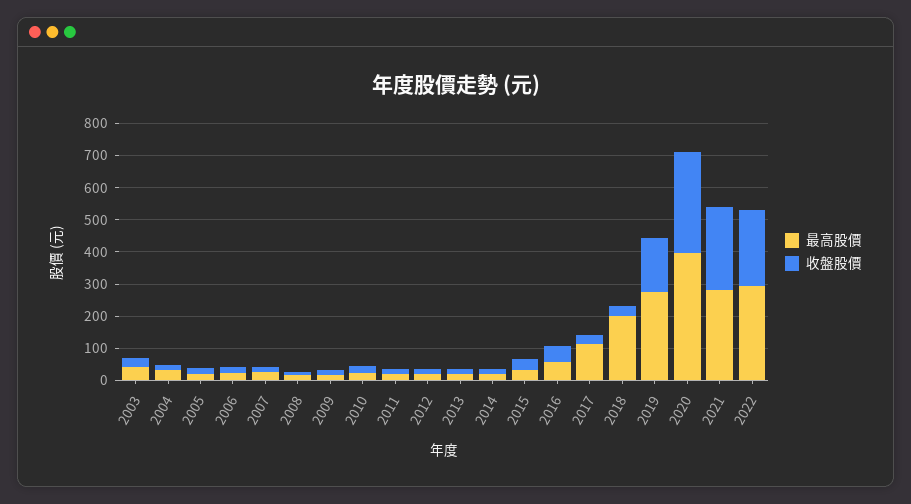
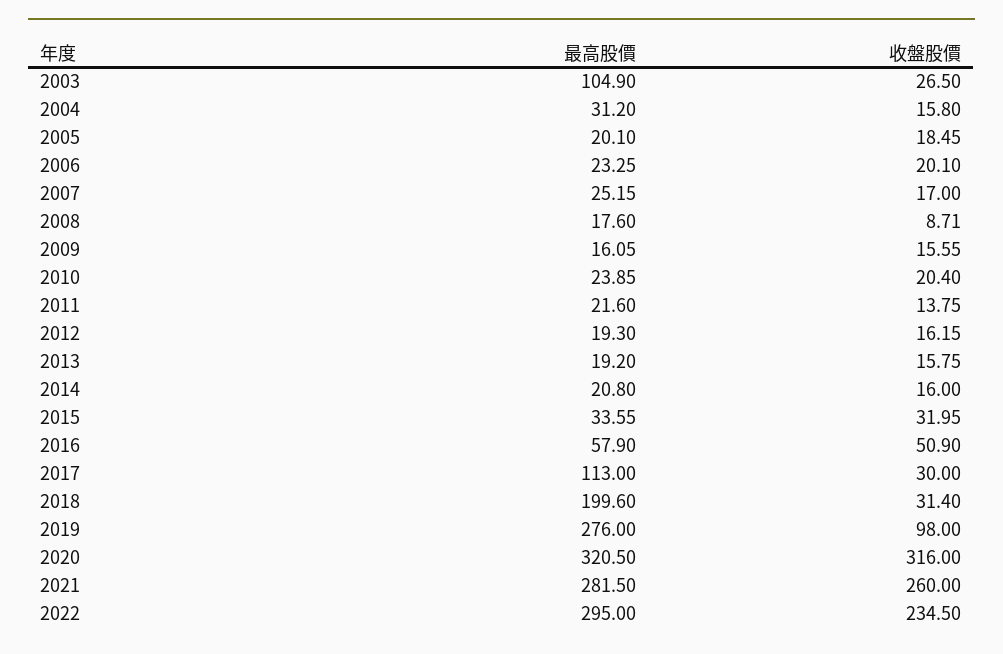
  {
    "最高股價": {
-     "2003": 50,
+     "2003": 104.9,
      "2004": 31.2,
      "2005": 20.1,
      "2006": 23.25,
      "2007": 25.15,
      "2008": 17.6,
      "2009": 16.05,
      "2010": 23.85,
      "2011": 21.6,
      "2012": 19.3,
      "2013": 19.2,
      "2014": 20.8,
      "2015": 33.55,
      "2016": 57.9,
      "2017": 113,
      "2018": 199.6,
      "2019": 276,
-     "2020": 400,
+     "2020": 320.5,
      "2021": 281.5,
      "2022": 295
    },
    "收盤股價": {
      "2003": 26.5,
      "2004": 15.8,
      "2005": 18.45,
      "2006": 20.1,
      "2007": 17,
      "2008": 8.71,
      "2009": 15.55,
      "2010": 20.4,
      "2011": 13.75,
      "2012": 16.15,
      "2013": 15.75,
      "2014": 16,
      "2015": 31.95,
      "2016": 50.9,
      "2017": 30,
      "2018": 31.4,
-     "2019": 175,
+     "2019": 98,
      "2020": 316,
      "2021": 260,
      "2022": 234.5
    }
  }

